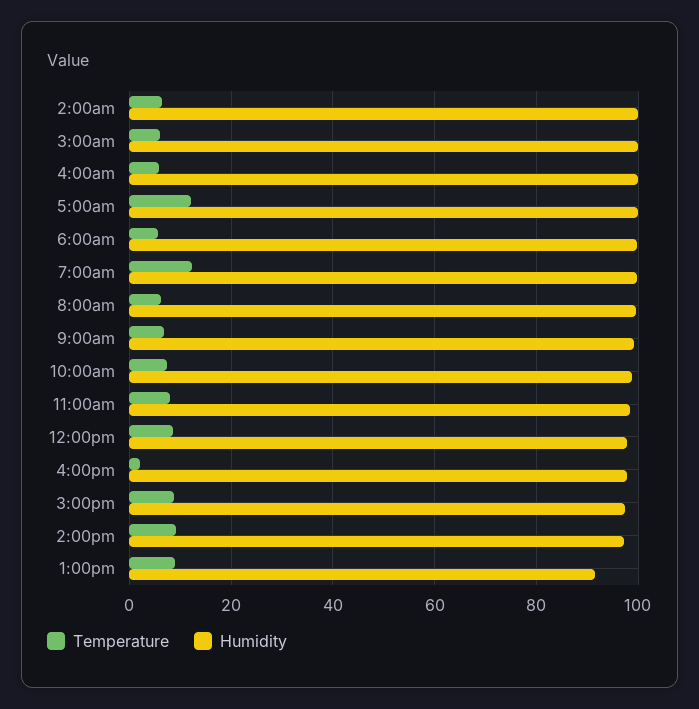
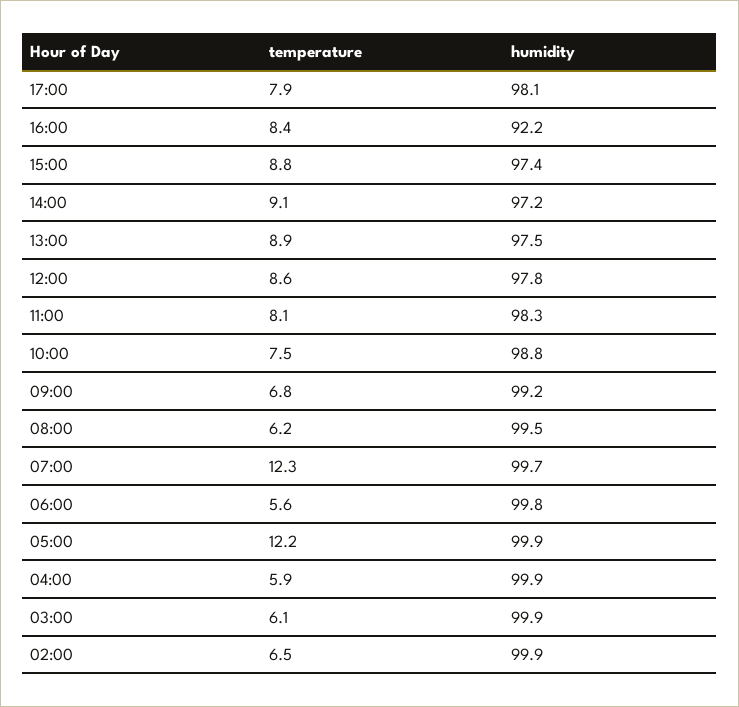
  {
    "Temperature": {
      "2:00am": 6.5,
      "3:00am": 6.1,
      "4:00am": 5.9,
      "5:00am": 12.2,
      "6:00am": 5.6,
      "7:00am": 12.3,
      "8:00am": 6.2,
      "9:00am": 6.8,
      "10:00am": 7.5,
      "11:00am": 8.1,
      "12:00pm": 8.6,
-     "4:00pm": 2,
+     "4:00pm": 8.4,
      "3:00pm": 8.8,
      "2:00pm": 9.1,
-     "1:00pm": 8.9
+     "1:00pm": 8.9,
+     "17:00": 7.9
    },
    "Humidity": {
      "2:00am": 99.9,
      "3:00am": 99.9,
      "4:00am": 99.9,
      "5:00am": 99.9,
      "6:00am": 99.8,
      "7:00am": 99.7,
      "8:00am": 99.5,
      "9:00am": 99.2,
      "10:00am": 98.8,
      "11:00am": 98.3,
      "12:00pm": 97.8,
-     "4:00pm": 98,
+     "4:00pm": 92.2,
      "3:00pm": 97.4,
      "2:00pm": 97.2,
-     "1:00pm": 92
+     "1:00pm": 97.5,
+     "17:00": 98.1
    }
  }

